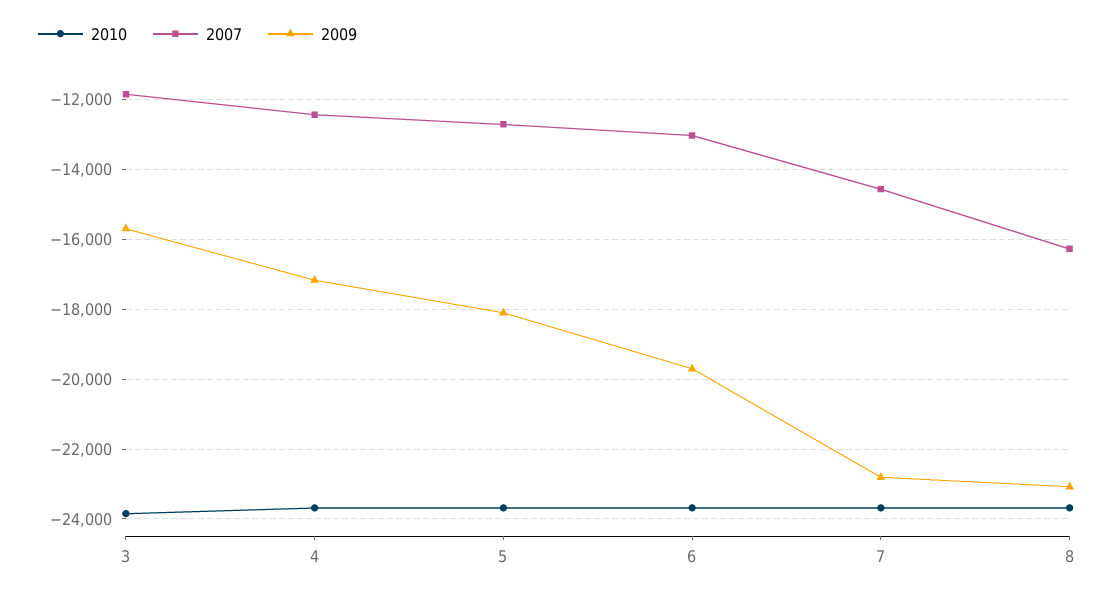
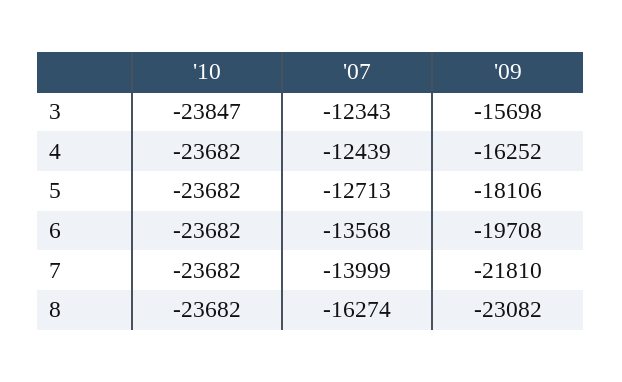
  {
    "2010": {
      "3": -23847,
      "4": -23682,
      "5": -23682,
      "6": -23682,
      "7": -23682,
      "8": -23682
    },
    "2007": {
-     "3": -11800,
+     "3": -12343,
      "4": -12439,
      "5": -12713,
-     "6": -13000,
+     "6": -13568,
-     "7": -14600,
+     "7": -13999,
      "8": -16274
    },
    "2009": {
      "3": -15698,
-     "4": -17200,
+     "4": -16252,
      "5": -18106,
      "6": -19708,
-     "7": -22800,
+     "7": -21810,
      "8": -23082
    }
  }

